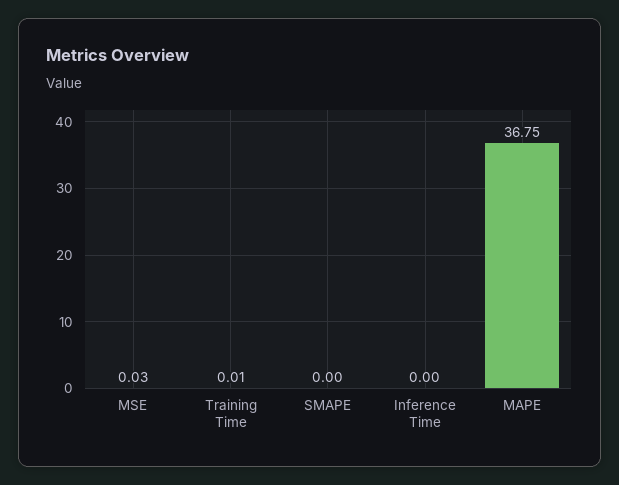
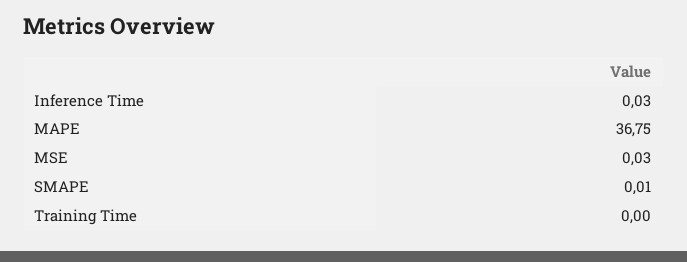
  {
    "MSE": 0.03,
-   "Training Time": 0.01,
+   "Training Time": 0,
-   "SMAPE": 0,
+   "SMAPE": 0.01,
-   "Inference Time": 0,
+   "Inference Time": 0.03,
    "MAPE": 36.75
  }

